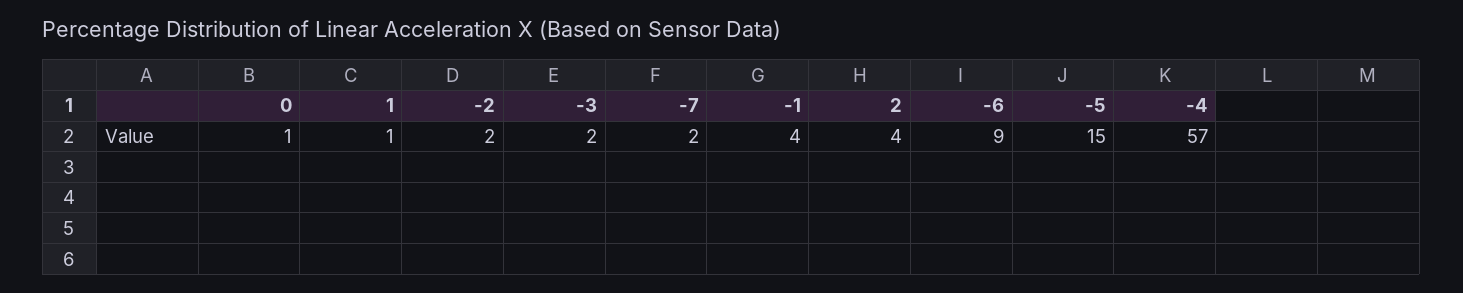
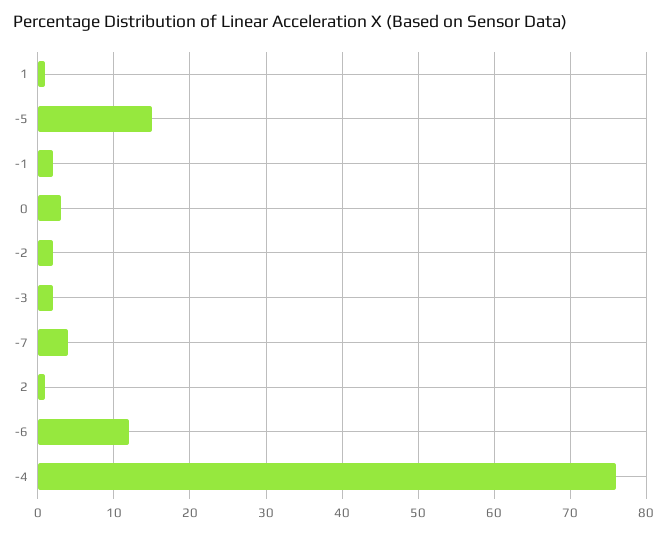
  {
-   "0": 1,
+   "0": 3,
    "1": 1,
    "-2": 2,
    "-3": 2,
-   "-7": 2,
+   "-7": 4,
-   "-1": 4,
+   "-1": 2,
-   "2": 4,
+   "2": 1,
-   "-6": 9,
+   "-6": 12,
    "-5": 15,
-   "-4": 57
+   "-4": 76
  }

